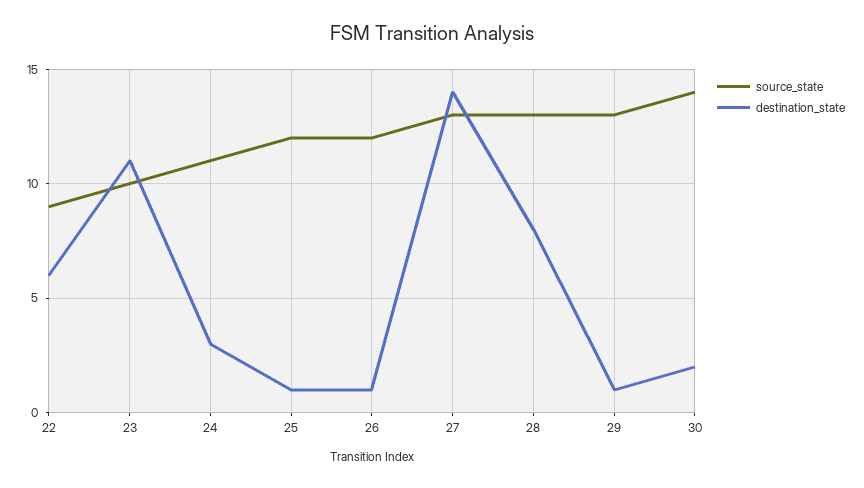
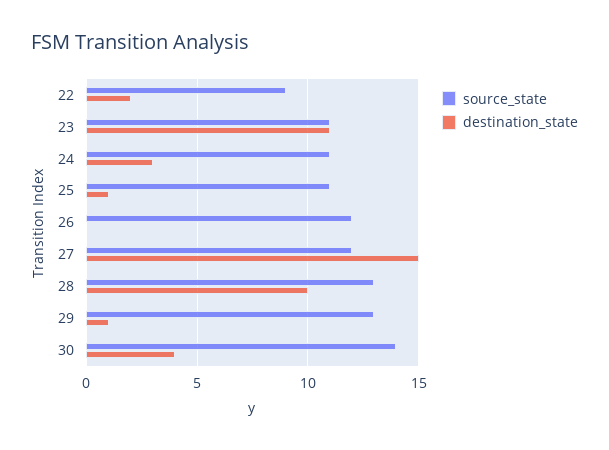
  {
    "source_state": {
      "22": 9,
-     "23": 10,
+     "23": 11,
      "24": 11,
-     "25": 12,
+     "25": 11,
      "26": 12,
-     "27": 13,
+     "27": 12,
      "28": 13,
      "29": 13,
      "30": 14
    },
    "destination_state": {
-     "22": 6,
+     "22": 2,
      "23": 11,
      "24": 3,
      "25": 1,
-     "26": 1,
+     "26": 0,
-     "27": 14,
+     "27": 15,
-     "28": 8,
+     "28": 10,
      "29": 1,
-     "30": 2
+     "30": 4
    }
  }

